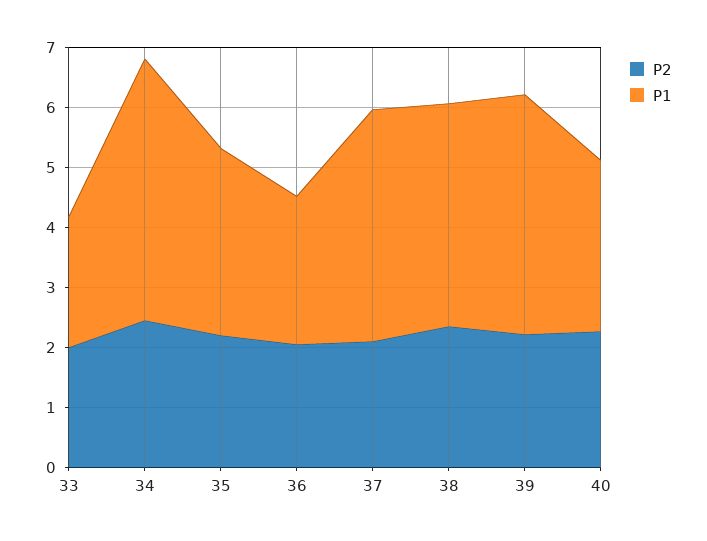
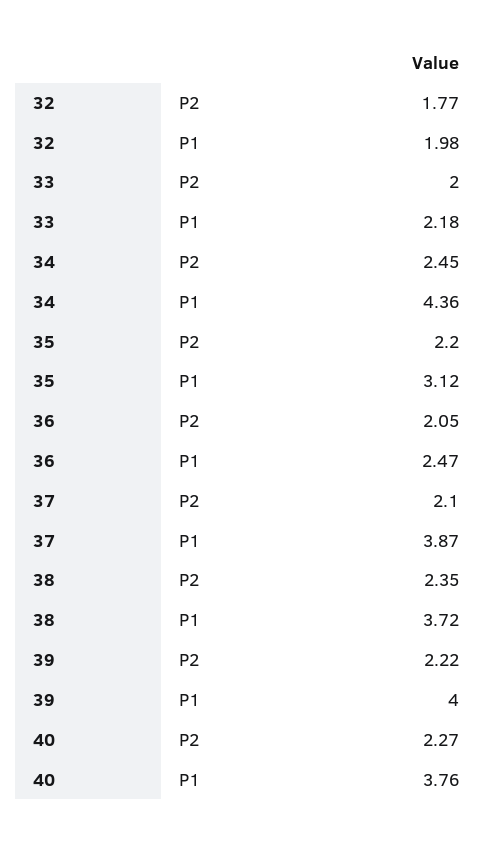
  {
    "P2": {
      "33": 2,
      "34": 2.45,
      "35": 2.2,
      "36": 2.05,
      "37": 2.1,
      "38": 2.35,
      "39": 2.22,
-     "40": 2.27
+     "40": 2.27,
+     "32": 1.77
    },
    "P1": {
      "33": 2.18,
      "34": 4.36,
      "35": 3.12,
      "36": 2.47,
      "37": 3.87,
      "38": 3.72,
      "39": 4,
-     "40": 2.8
+     "40": 3.76,
+     "32": 1.98
    }
  }

